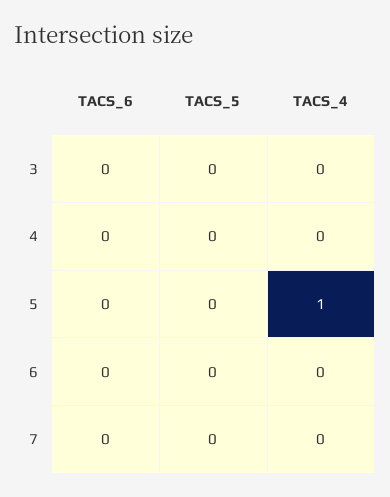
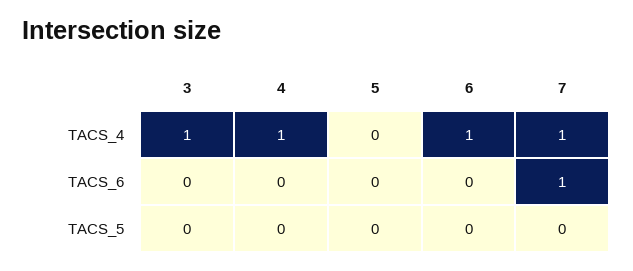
  {
    "TACS_6": {
      "3": 0,
      "4": 0,
      "5": 0,
      "6": 0,
-     "7": 0
+     "7": 1
    },
    "TACS_5": {
      "3": 0,
      "4": 0,
      "5": 0,
      "6": 0,
      "7": 0
    },
    "TACS_4": {
-     "3": 0,
+     "3": 1,
-     "4": 0,
+     "4": 1,
-     "5": 1,
+     "5": 0,
-     "6": 0,
+     "6": 1,
-     "7": 0
+     "7": 1
    }
  }

